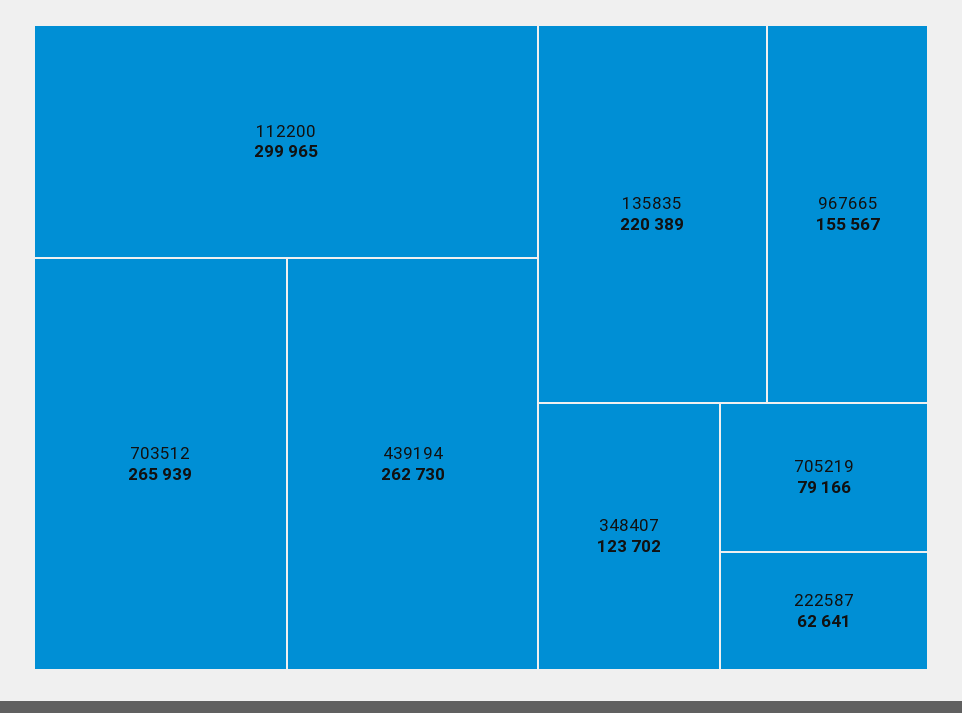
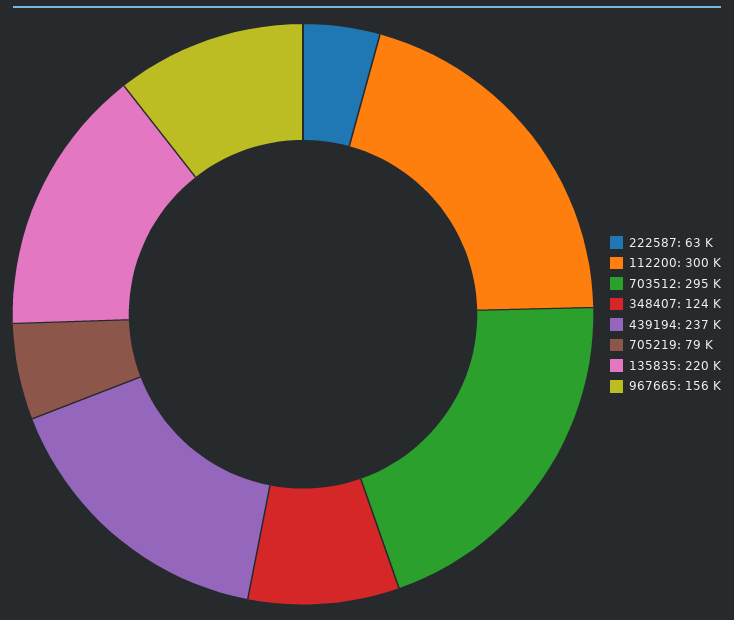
  {
    "112200": 299965,
-   "703512": 265939,
+   "703512": 295000,
-   "439194": 262730,
+   "439194": 237000,
    "135835": 220389,
    "967665": 155567,
    "348407": 123702,
    "705219": 79166,
    "222587": 62641
  }

